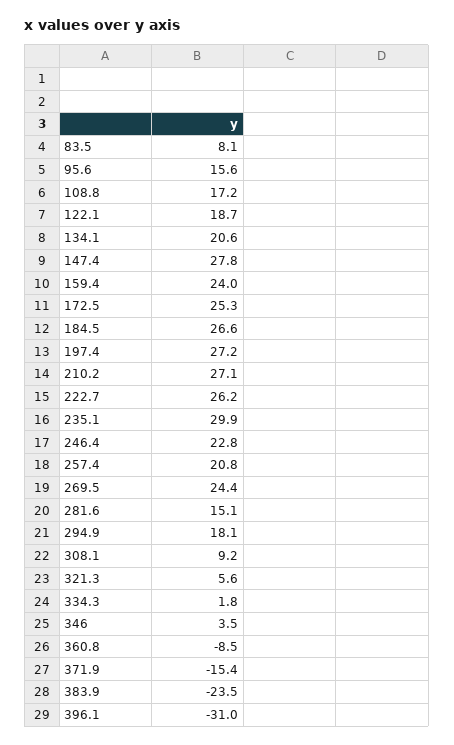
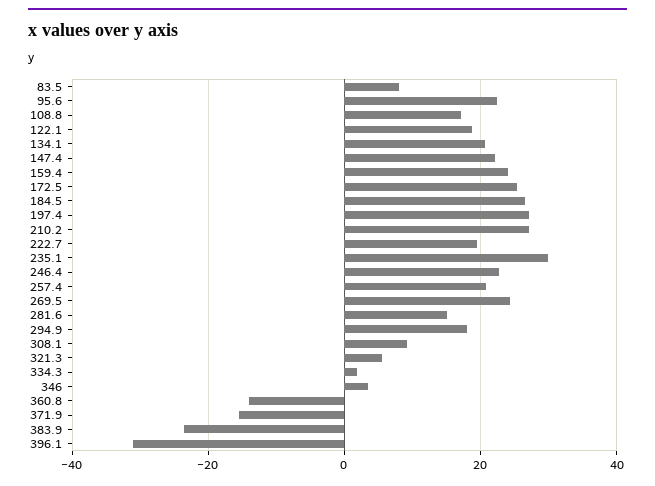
  {
    "83.5": 8.1,
-   "95.6": 15.6,
+   "95.6": 22,
    "108.8": 17.2,
    "122.1": 18.7,
    "134.1": 20.6,
-   "147.4": 27.8,
+   "147.4": 22,
    "159.4": 24,
    "172.5": 25.3,
    "184.5": 26.6,
    "197.4": 27.2,
    "210.2": 27.1,
-   "222.7": 26.2,
+   "222.7": 20,
    "235.1": 29.9,
    "246.4": 22.8,
    "257.4": 20.8,
    "269.5": 24.4,
    "281.6": 15.1,
    "294.9": 18.1,
    "308.1": 9.2,
    "321.3": 5.6,
    "334.3": 1.8,
    "346": 3.5,
-   "360.8": -8.5,
+   "360.8": -14,
    "371.9": -15.4,
    "383.9": -23.5,
    "396.1": -31
  }

